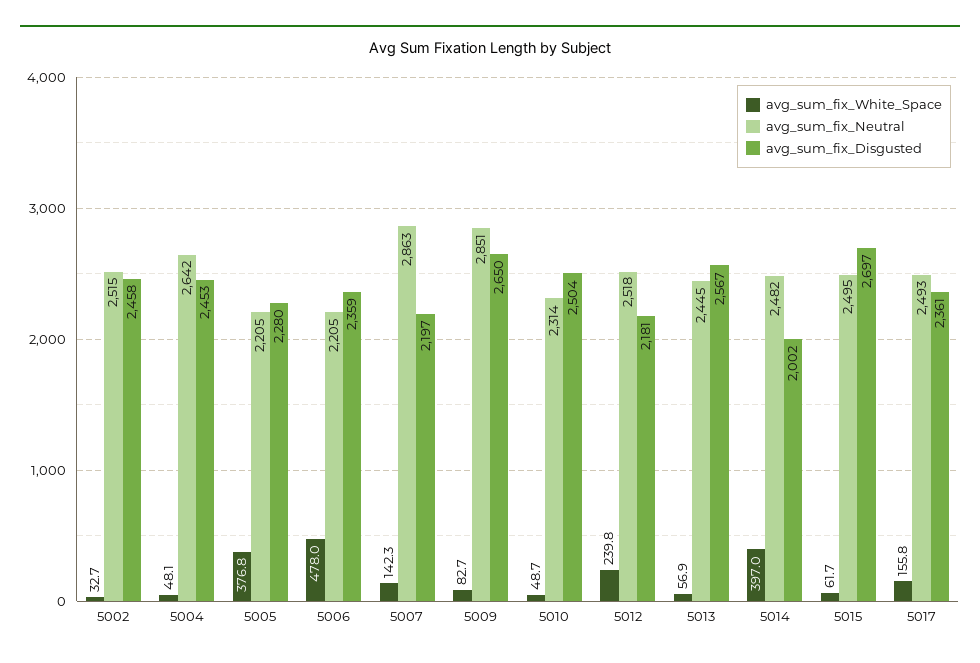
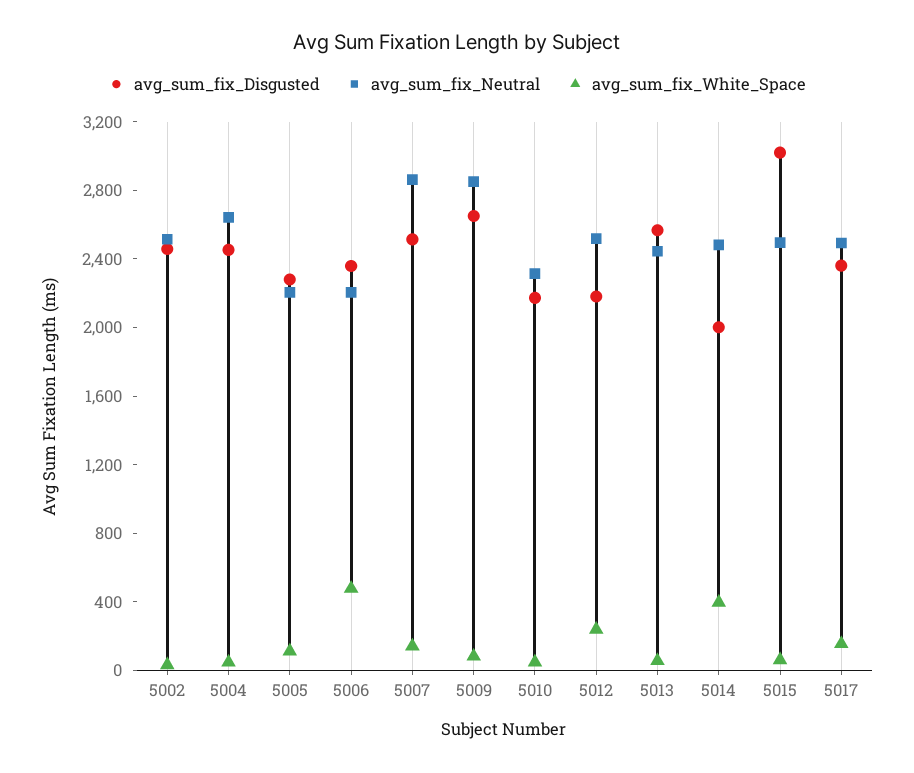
  {
    "avg_sum_fix_White_Space": {
      "5002": 32.7,
      "5004": 48.1,
-     "5005": 376.8,
+     "5005": 100,
      "5006": 478,
      "5007": 142.3,
      "5009": 82.7,
      "5010": 48.7,
      "5012": 239.8,
      "5013": 56.9,
      "5014": 397,
      "5015": 61.7,
      "5017": 155.8
    },
    "avg_sum_fix_Neutral": {
      "5002": 2515,
      "5004": 2642,
      "5005": 2205,
      "5006": 2205,
      "5007": 2863,
      "5009": 2851,
      "5010": 2314,
      "5012": 2518,
      "5013": 2445,
      "5014": 2482,
      "5015": 2495,
      "5017": 2493
    },
    "avg_sum_fix_Disgusted": {
      "5002": 2458,
      "5004": 2453,
      "5005": 2280,
      "5006": 2359,
-     "5007": 2197,
+     "5007": 2500,
      "5009": 2650,
-     "5010": 2504,
+     "5010": 2200,
      "5012": 2181,
      "5013": 2567,
      "5014": 2002,
-     "5015": 2697,
+     "5015": 3000,
      "5017": 2361
    }
  }

